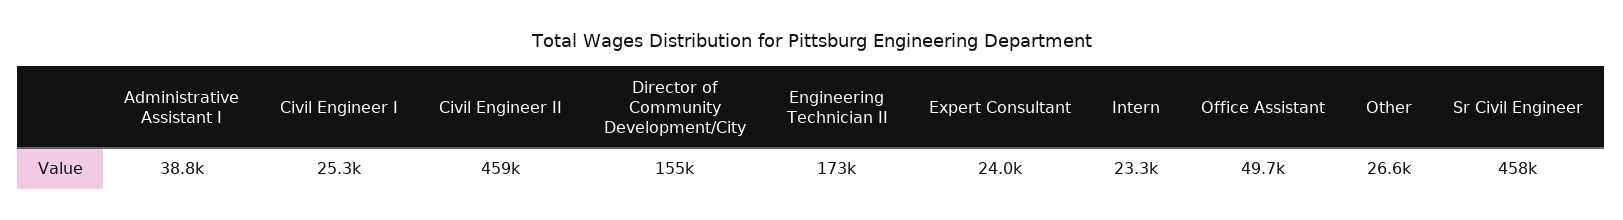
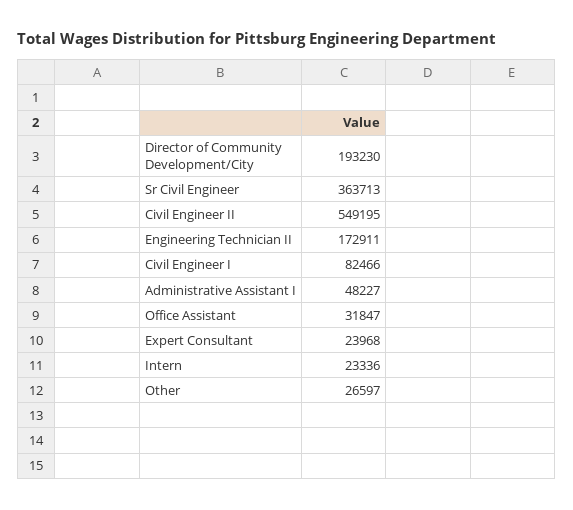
  {
-   "Administrative Assistant I": 38800,
+   "Administrative Assistant I": 48227,
-   "Civil Engineer I": 25300,
+   "Civil Engineer I": 82466,
-   "Civil Engineer II": 459000,
+   "Civil Engineer II": 549195,
-   "Director of Community Development/City": 155000,
+   "Director of Community Development/City": 193230,
    "Engineering Technician II": 172911,
    "Expert Consultant": 23968,
    "Intern": 23336,
-   "Office Assistant": 49700,
+   "Office Assistant": 31847,
    "Other": 26597,
-   "Sr Civil Engineer": 458000
+   "Sr Civil Engineer": 363713
  }

